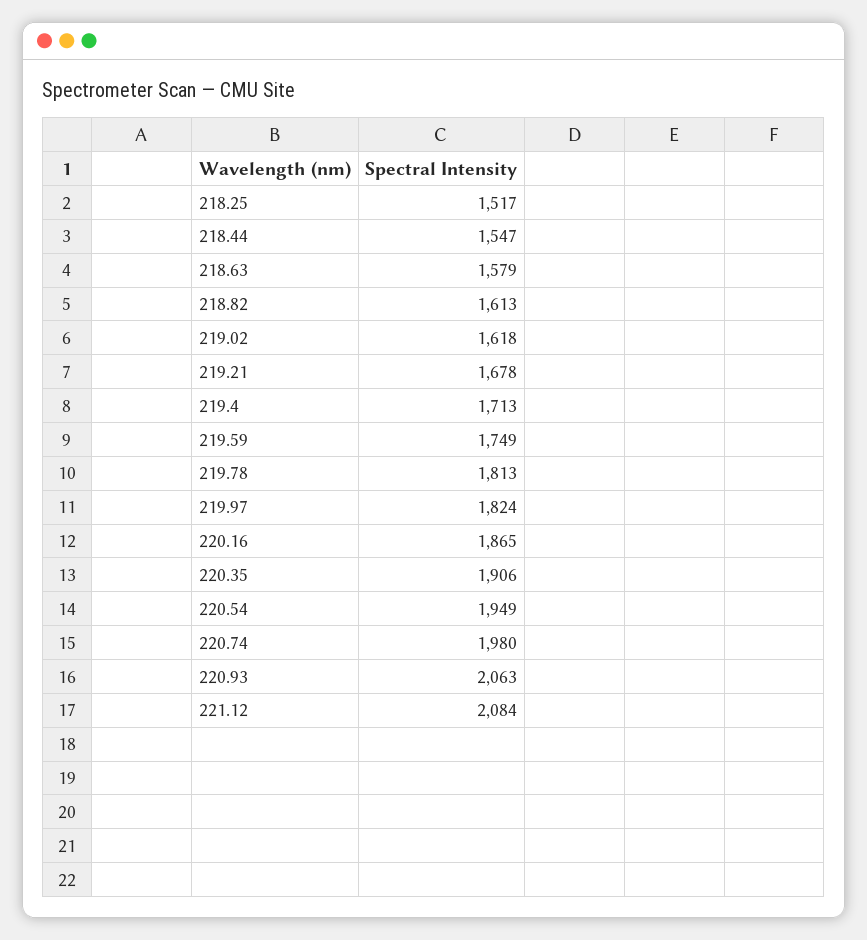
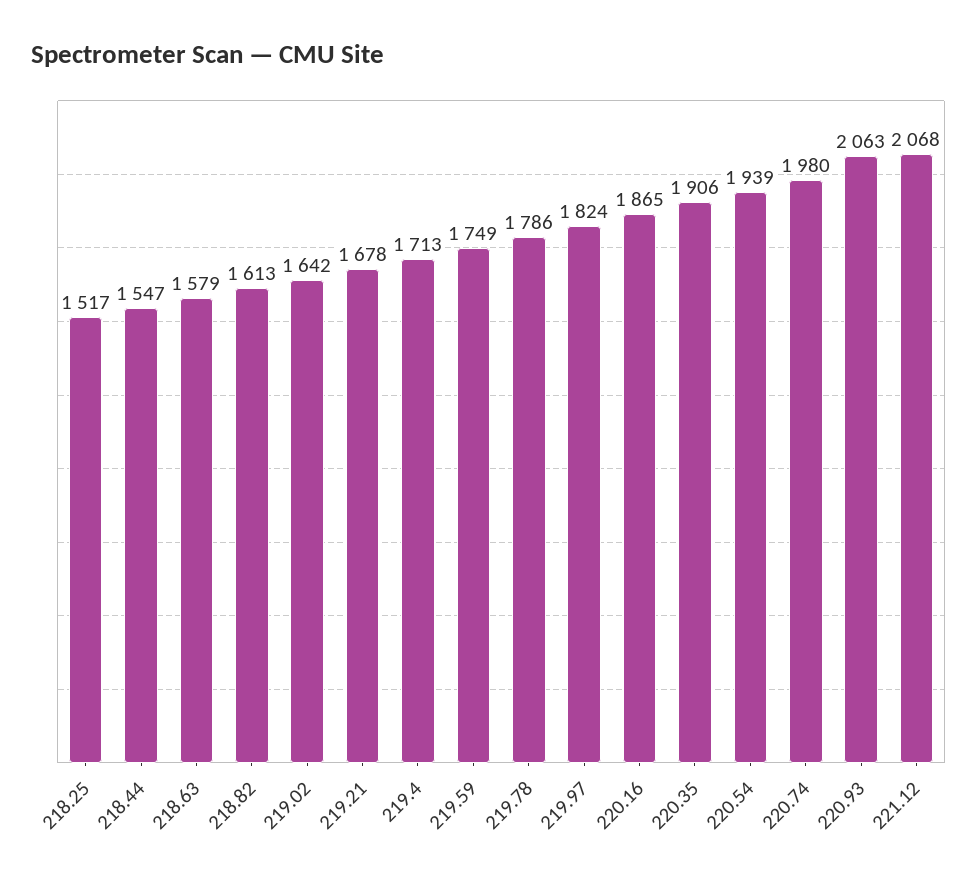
  {
    "218.25": 1517,
    "218.44": 1547,
    "218.63": 1579,
    "218.82": 1613,
-   "219.02": 1618,
+   "219.02": 1642,
    "219.21": 1678,
    "219.4": 1713,
    "219.59": 1749,
-   "219.78": 1813,
+   "219.78": 1786,
    "219.97": 1824,
    "220.16": 1865,
    "220.35": 1906,
-   "220.54": 1949,
+   "220.54": 1939,
    "220.74": 1980,
    "220.93": 2063,
-   "221.12": 2084
+   "221.12": 2068
  }

